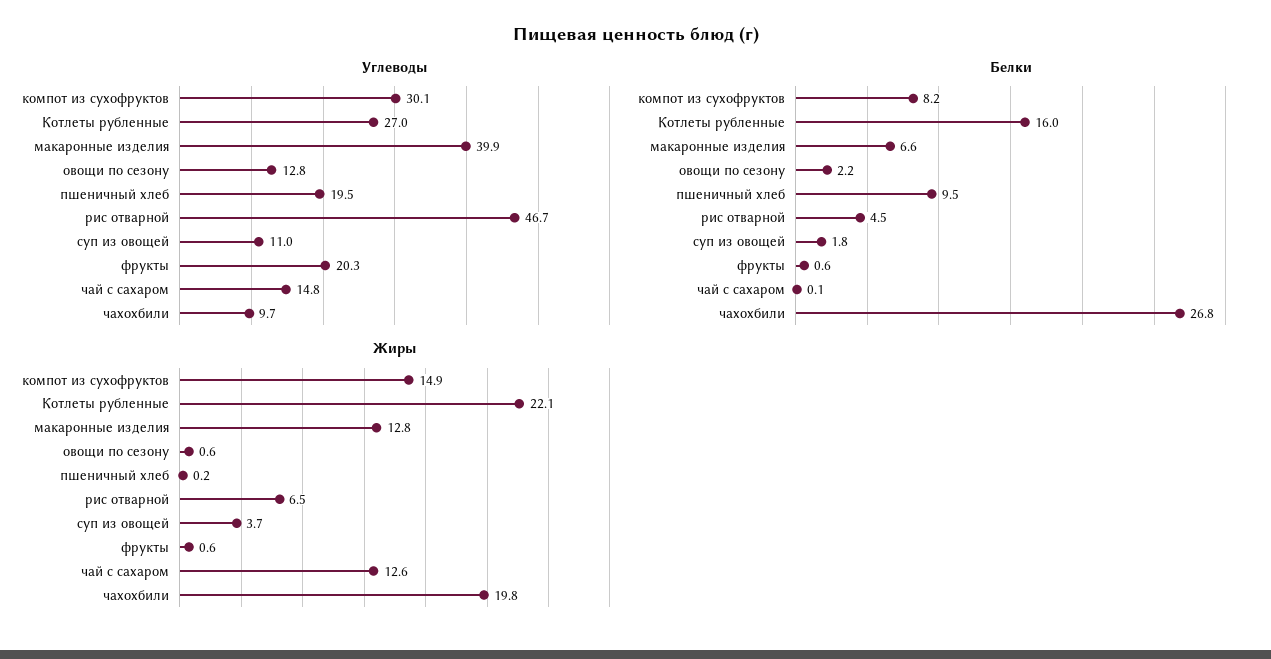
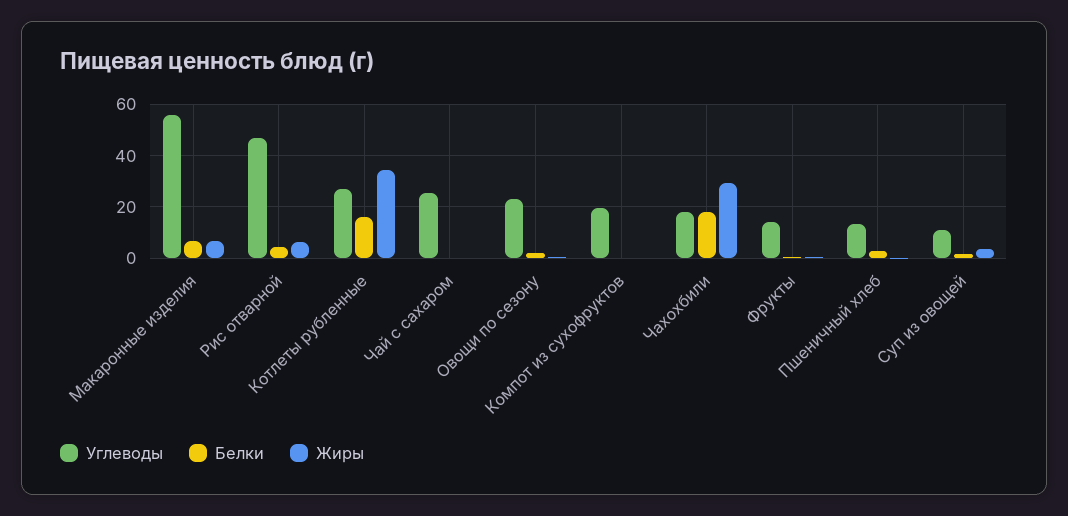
  {
    "Углеводы": {
-     "компот из сухофруктов": 30.1,
+     "компот из сухофруктов": 20,
      "Котлеты рубленные": 27,
-     "макаронные изделия": 39.9,
+     "макаронные изделия": 55,
-     "овощи по сезону": 12.8,
+     "овощи по сезону": 22.5,
-     "пшеничный хлеб": 19.5,
+     "пшеничный хлеб": 12.5,
      "рис отварной": 46.7,
      "суп из овощей": 11,
-     "фрукты": 20.3,
+     "фрукты": 15,
-     "чай с сахаром": 14.8,
+     "чай с сахаром": 25,
-     "чахохбили": 9.7
+     "чахохбили": 17.5
    },
    "Белки": {
-     "компот из сухофруктов": 8.2,
+     "компот из сухофруктов": 0,
      "Котлеты рубленные": 16,
      "макаронные изделия": 6.6,
      "овощи по сезону": 2.2,
-     "пшеничный хлеб": 9.5,
+     "пшеничный хлеб": 2.5,
      "рис отварной": 4.5,
      "суп из овощей": 1.8,
      "фрукты": 0.6,
      "чай с сахаром": 0.1,
-     "чахохбили": 26.8
+     "чахохбили": 17.5
    },
    "Жиры": {
-     "компот из сухофруктов": 14.9,
+     "компот из сухофруктов": 0,
-     "Котлеты рубленные": 22.1,
+     "Котлеты рубленные": 35,
-     "макаронные изделия": 12.8,
+     "макаронные изделия": 7.5,
      "овощи по сезону": 0.6,
      "пшеничный хлеб": 0.2,
      "рис отварной": 6.5,
      "суп из овощей": 3.7,
      "фрукты": 0.6,
-     "чай с сахаром": 12.6,
+     "чай с сахаром": 0,
-     "чахохбили": 19.8
+     "чахохбили": 30
    }
  }

